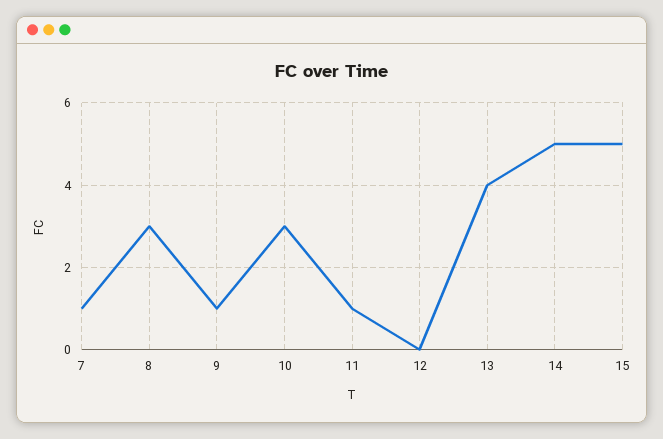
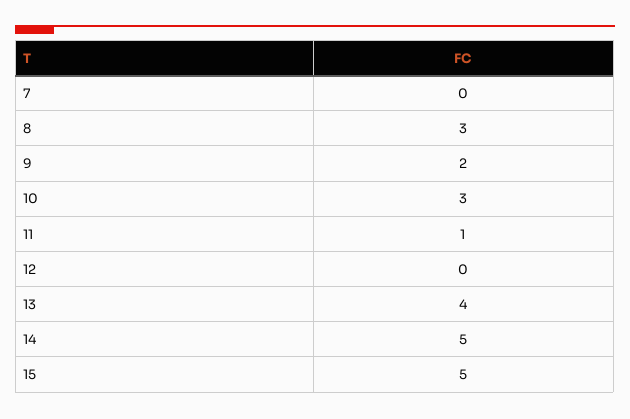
  {
-   "7": 1,
+   "7": 0,
    "8": 3,
-   "9": 1,
+   "9": 2,
    "10": 3,
    "11": 1,
    "12": 0,
    "13": 4,
    "14": 5,
    "15": 5
  }

